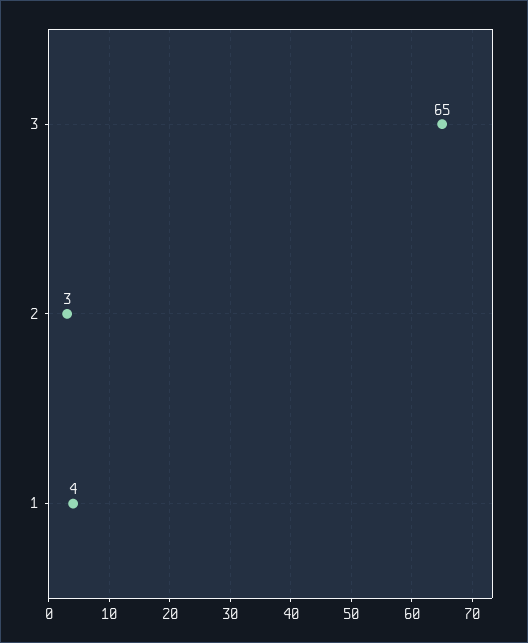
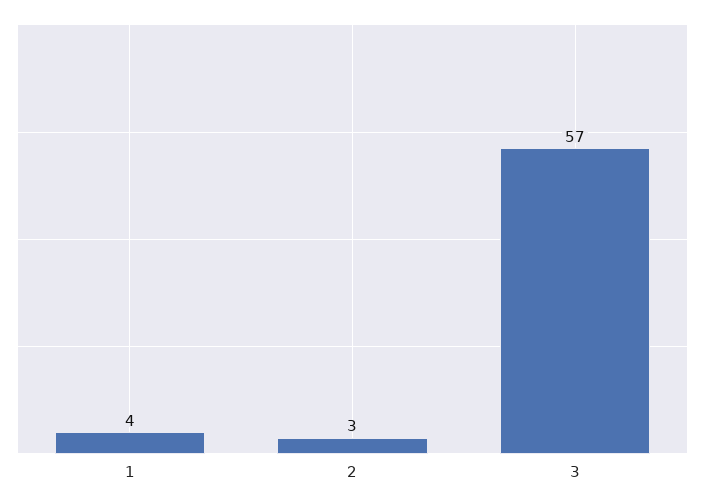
  {
-   "3": 65,
+   "3": 57,
    "2": 3,
    "1": 4
  }

